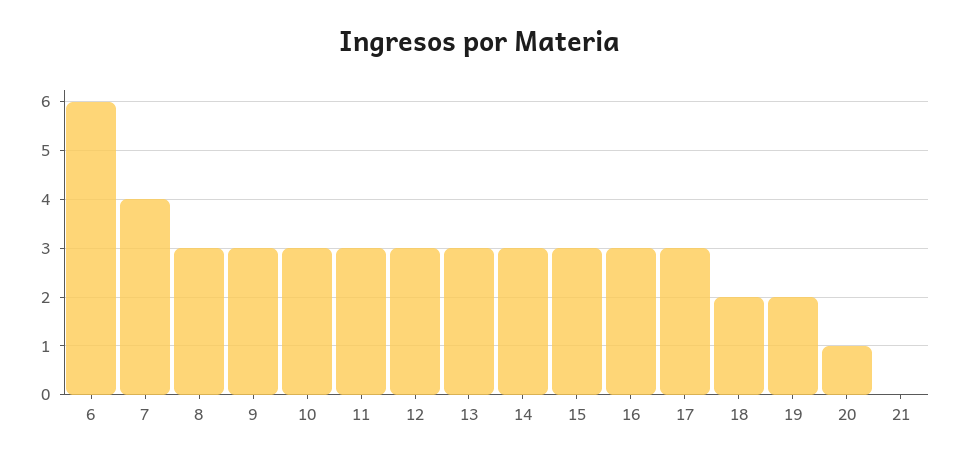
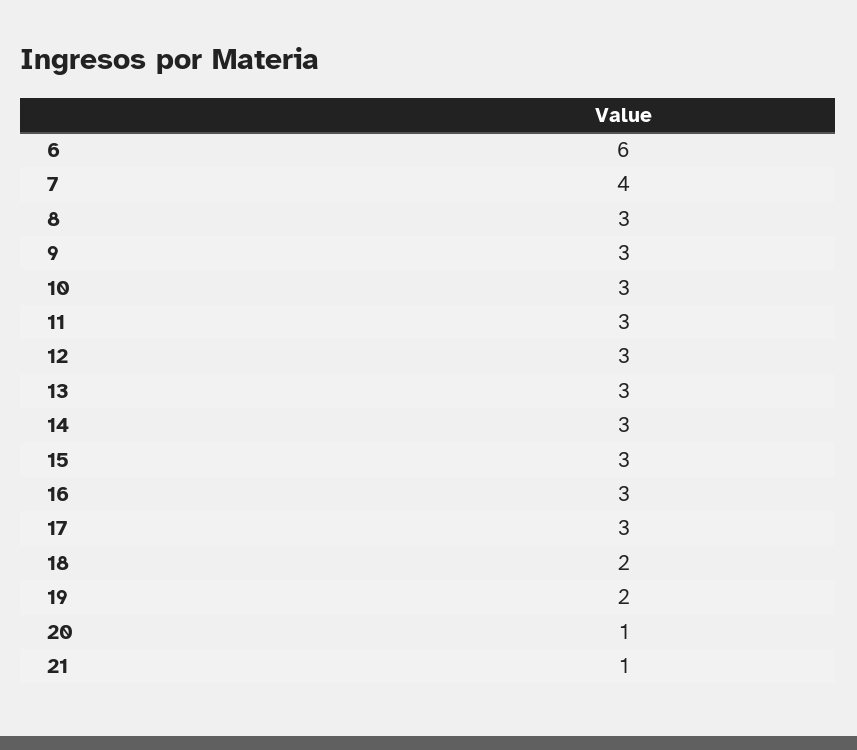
  {
    "6": 6,
    "7": 4,
    "8": 3,
    "9": 3,
    "10": 3,
    "11": 3,
    "12": 3,
    "13": 3,
    "14": 3,
    "15": 3,
    "16": 3,
    "17": 3,
    "18": 2,
    "19": 2,
    "20": 1,
-   "21": 0
+   "21": 1
  }

